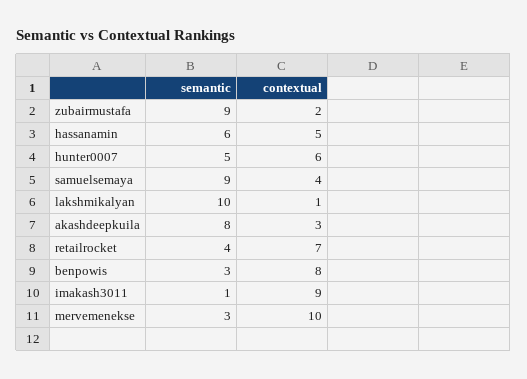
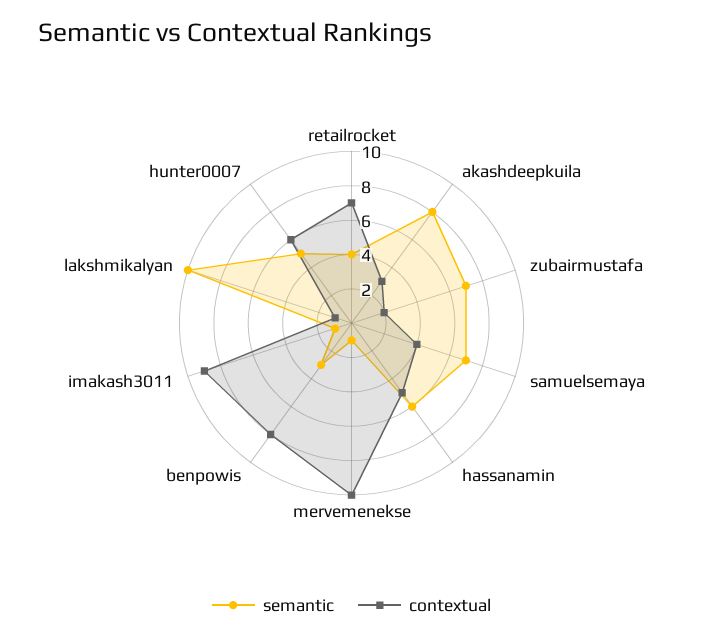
  {
    "semantic": {
-     "zubairmustafa": 9,
+     "zubairmustafa": 7,
      "hassanamin": 6,
      "hunter0007": 5,
-     "samuelsemaya": 9,
+     "samuelsemaya": 7,
      "lakshmikalyan": 10,
      "akashdeepkuila": 8,
      "retailrocket": 4,
      "benpowis": 3,
      "imakash3011": 1,
-     "mervemenekse": 3
+     "mervemenekse": 1
    },
    "contextual": {
      "zubairmustafa": 2,
      "hassanamin": 5,
      "hunter0007": 6,
      "samuelsemaya": 4,
      "lakshmikalyan": 1,
      "akashdeepkuila": 3,
      "retailrocket": 7,
      "benpowis": 8,
      "imakash3011": 9,
      "mervemenekse": 10
    }
  }

